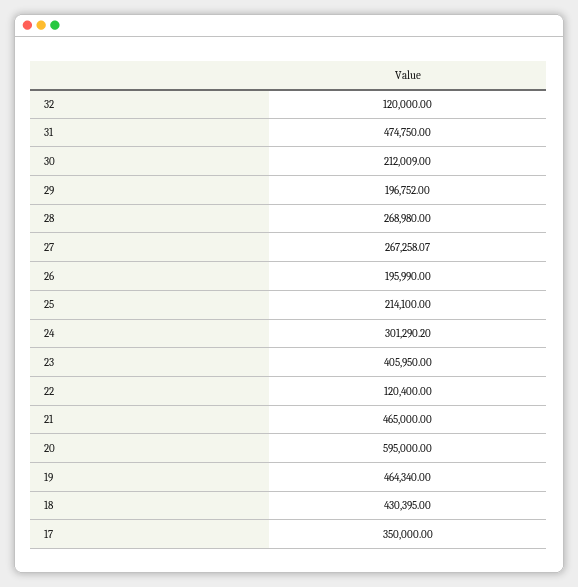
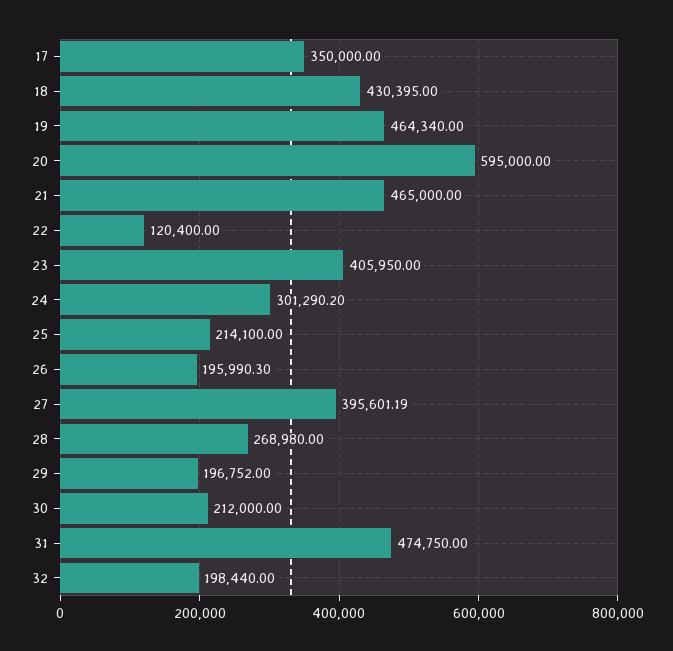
  {
-   "32": 120000,
+   "32": 198440,
    "31": 474750,
-   "30": 212009,
+   "30": 212000,
    "29": 196752,
    "28": 268980,
-   "27": 267258.07,
+   "27": 395601.19,
-   "26": 195990,
+   "26": 195990.3,
    "25": 214100,
    "24": 301290.2,
    "23": 405950,
    "22": 120400,
    "21": 465000,
    "20": 595000,
    "19": 464340,
    "18": 430395,
    "17": 350000
  }

